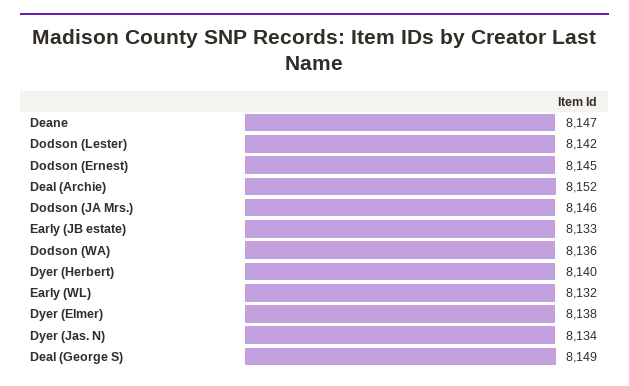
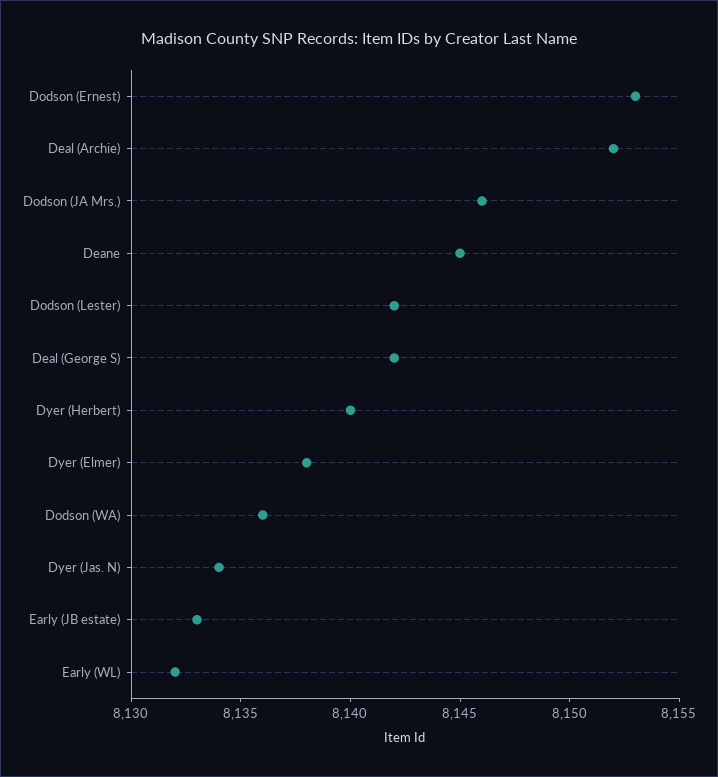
  {
-   "Deane": 8147,
+   "Deane": 8145,
    "Dodson (Lester)": 8142,
-   "Dodson (Ernest)": 8145,
+   "Dodson (Ernest)": 8153,
    "Deal (Archie)": 8152,
    "Dodson (JA Mrs.)": 8146,
    "Early (JB estate)": 8133,
    "Dodson (WA)": 8136,
    "Dyer (Herbert)": 8140,
    "Early (WL)": 8132,
    "Dyer (Elmer)": 8138,
    "Dyer (Jas. N)": 8134,
-   "Deal (George S)": 8149
+   "Deal (George S)": 8142
  }

